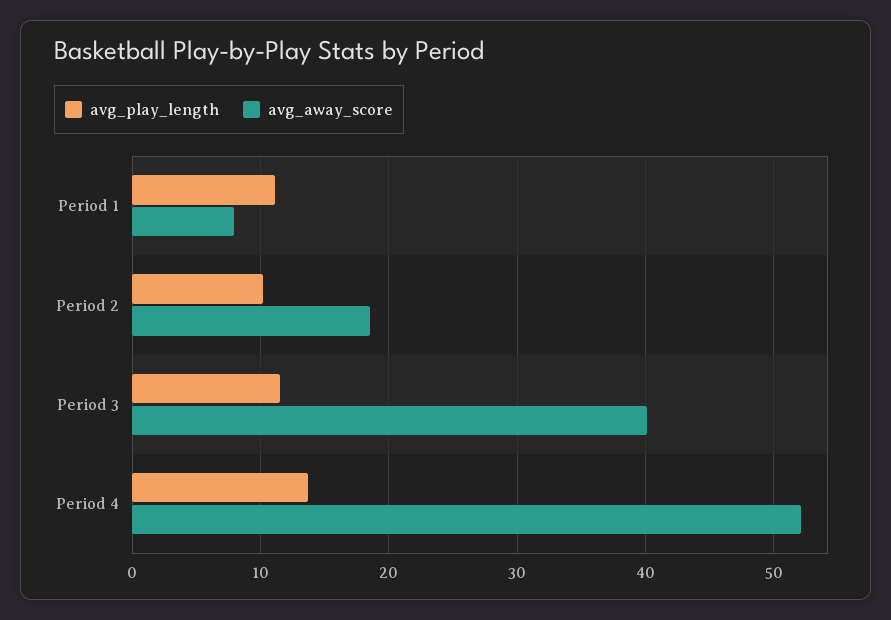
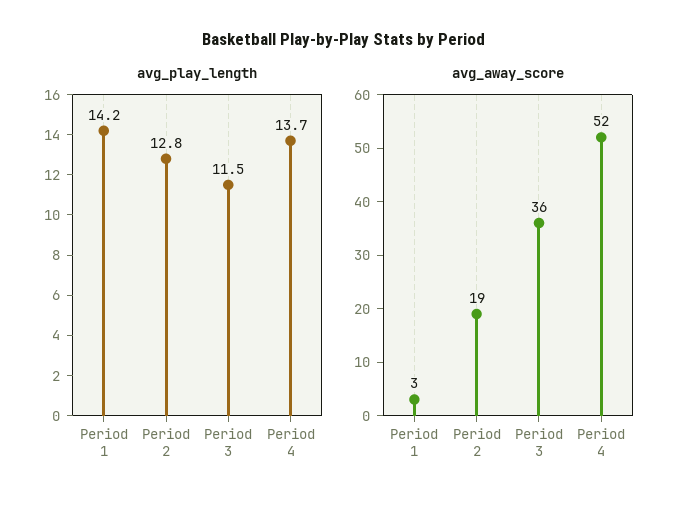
  {
    "avg_play_length": {
-     "Period 1": 11,
+     "Period 1": 14.2,
-     "Period 2": 10,
+     "Period 2": 12.8,
      "Period 3": 11.5,
      "Period 4": 13.7
    },
    "avg_away_score": {
-     "Period 1": 8,
+     "Period 1": 3,
      "Period 2": 19,
-     "Period 3": 40,
+     "Period 3": 36,
      "Period 4": 52
    }
  }

